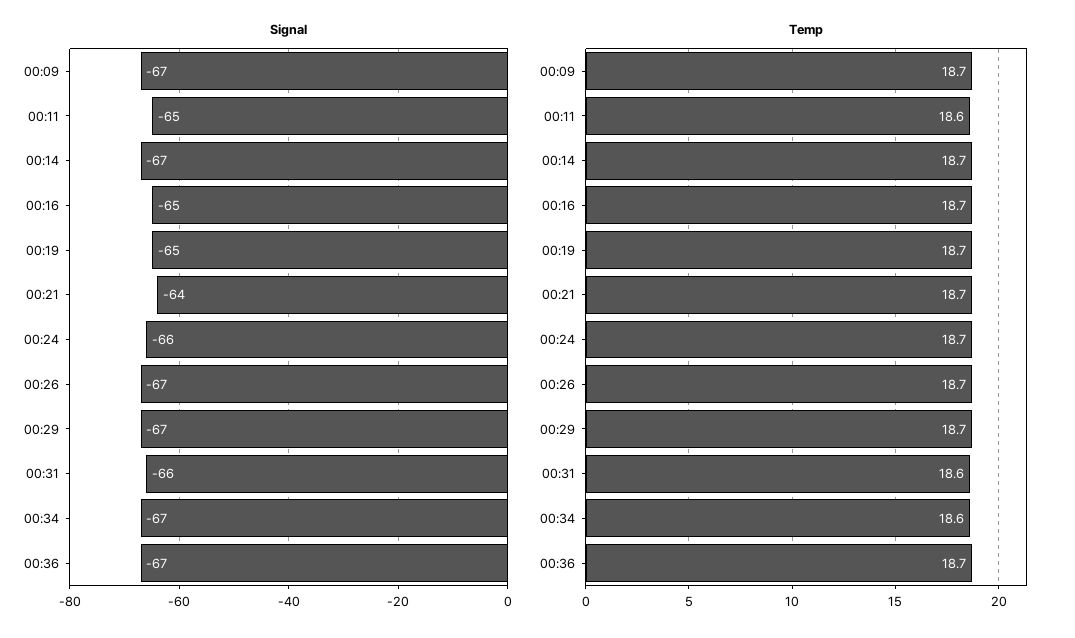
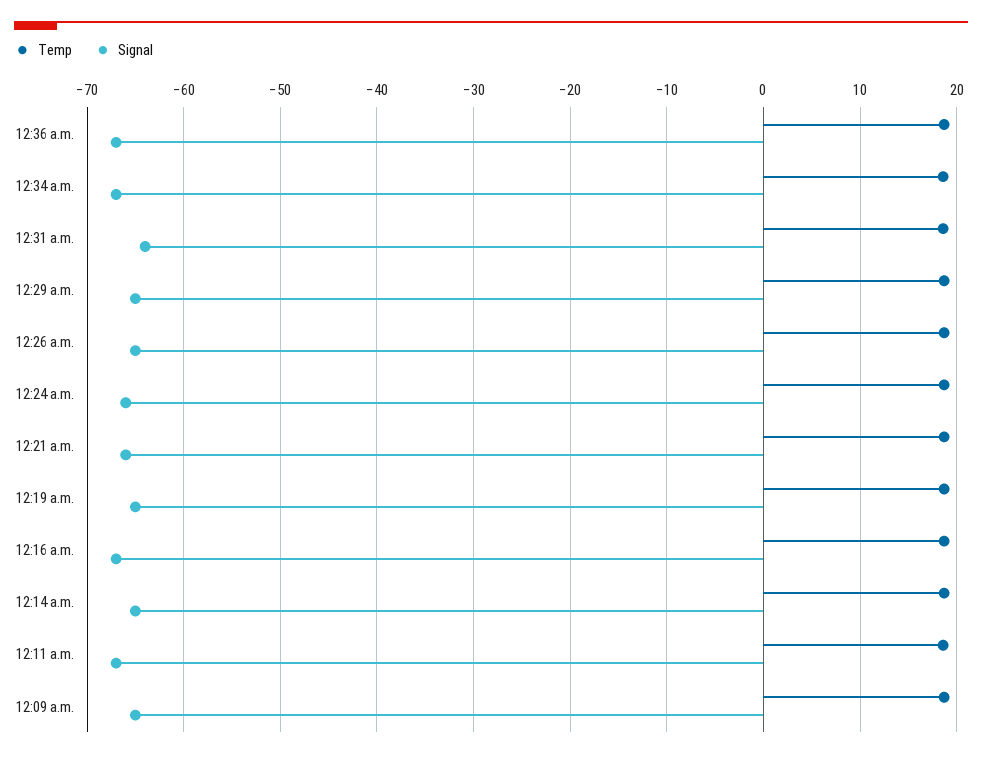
  {
    "Signal": {
-     "00:09": -67,
+     "00:09": -65,
-     "00:11": -65,
+     "00:11": -67,
-     "00:14": -67,
+     "00:14": -65,
-     "00:16": -65,
+     "00:16": -67,
      "00:19": -65,
-     "00:21": -64,
+     "00:21": -66,
      "00:24": -66,
-     "00:26": -67,
+     "00:26": -65,
-     "00:29": -67,
+     "00:29": -65,
-     "00:31": -66,
+     "00:31": -64,
      "00:34": -67,
      "00:36": -67
    },
    "Temp": {
      "00:09": 18.7,
      "00:11": 18.6,
      "00:14": 18.7,
      "00:16": 18.7,
      "00:19": 18.7,
      "00:21": 18.7,
      "00:24": 18.7,
      "00:26": 18.7,
      "00:29": 18.7,
      "00:31": 18.6,
      "00:34": 18.6,
      "00:36": 18.7
    }
  }

